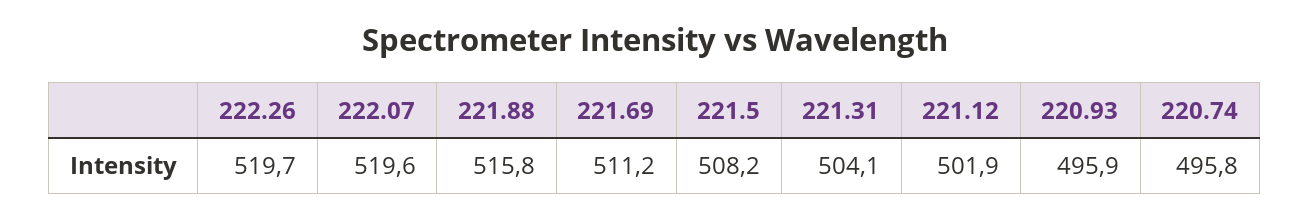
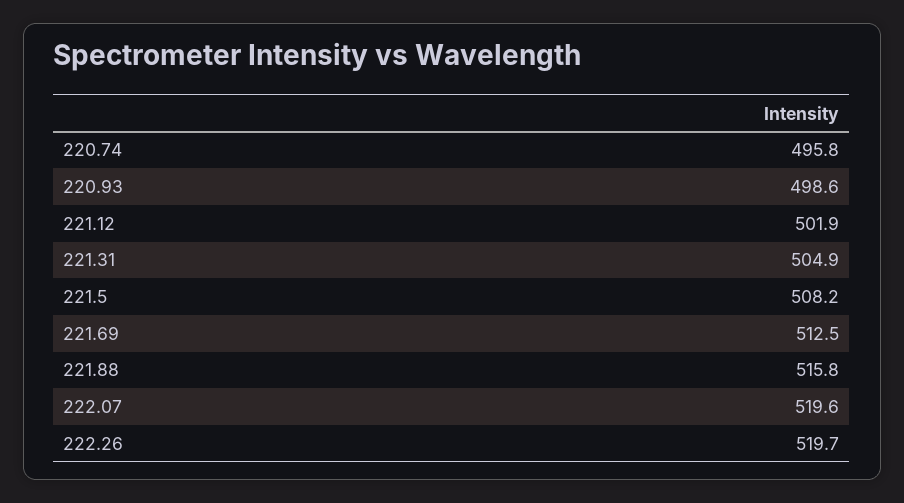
  {
    "222.26": 519.7,
    "222.07": 519.6,
    "221.88": 515.8,
-   "221.69": 511.2,
+   "221.69": 512.5,
    "221.5": 508.2,
-   "221.31": 504.1,
+   "221.31": 504.9,
    "221.12": 501.9,
-   "220.93": 495.9,
+   "220.93": 498.6,
    "220.74": 495.8
  }

